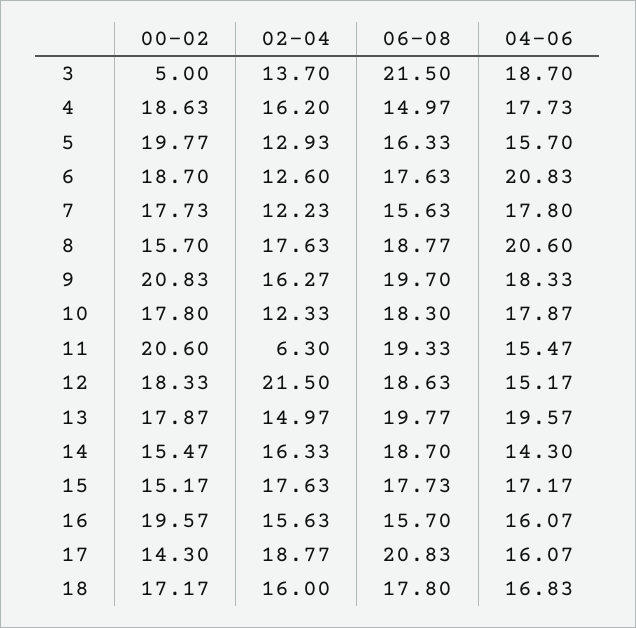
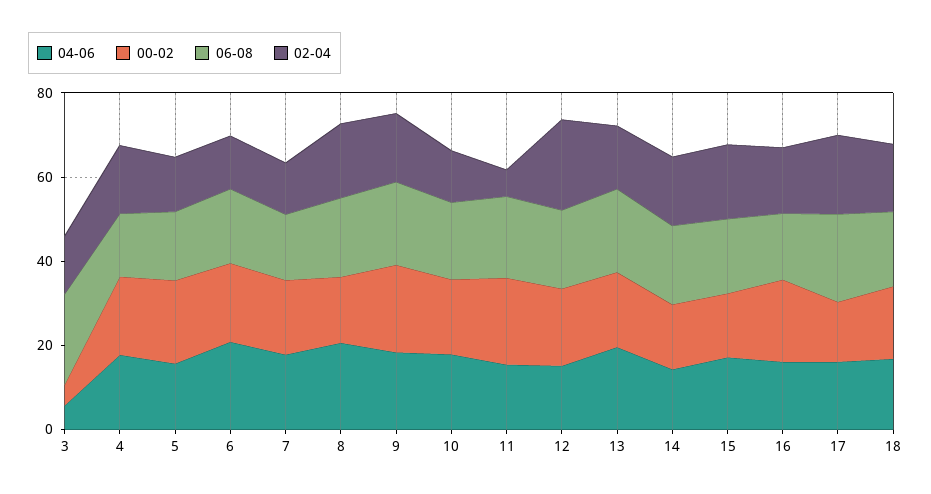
  {
    "00-02": {
      "3": 5,
      "4": 18.63,
      "5": 19.77,
      "6": 18.7,
      "7": 17.73,
      "8": 15.7,
      "9": 20.83,
      "10": 17.8,
      "11": 20.6,
      "12": 18.33,
      "13": 17.87,
      "14": 15.47,
      "15": 15.17,
      "16": 19.57,
      "17": 14.3,
      "18": 17.17
    },
    "02-04": {
      "3": 13.7,
      "4": 16.2,
      "5": 12.93,
      "6": 12.6,
      "7": 12.23,
      "8": 17.63,
      "9": 16.27,
      "10": 12.33,
      "11": 6.3,
      "12": 21.5,
      "13": 14.97,
      "14": 16.33,
      "15": 17.63,
      "16": 15.63,
      "17": 18.77,
      "18": 16
    },
    "06-08": {
      "3": 21.5,
      "4": 14.97,
      "5": 16.33,
      "6": 17.63,
      "7": 15.63,
      "8": 18.77,
      "9": 19.7,
      "10": 18.3,
      "11": 19.33,
      "12": 18.63,
      "13": 19.77,
      "14": 18.7,
      "15": 17.73,
      "16": 15.7,
      "17": 20.83,
      "18": 17.8
    },
    "04-06": {
-     "3": 18.7,
+     "3": 5,
      "4": 17.73,
      "5": 15.7,
      "6": 20.83,
      "7": 17.8,
      "8": 20.6,
      "9": 18.33,
      "10": 17.87,
      "11": 15.47,
      "12": 15.17,
      "13": 19.57,
      "14": 14.3,
      "15": 17.17,
      "16": 16.07,
      "17": 16.07,
      "18": 16.83
    }
  }

